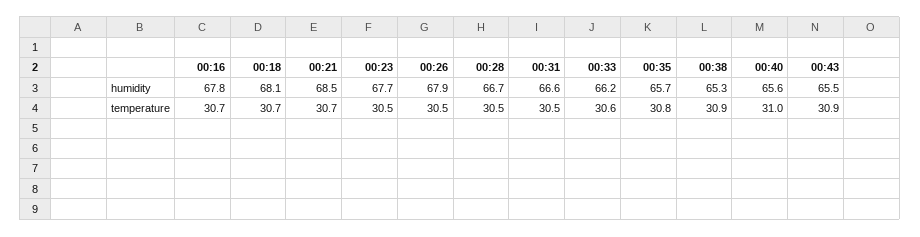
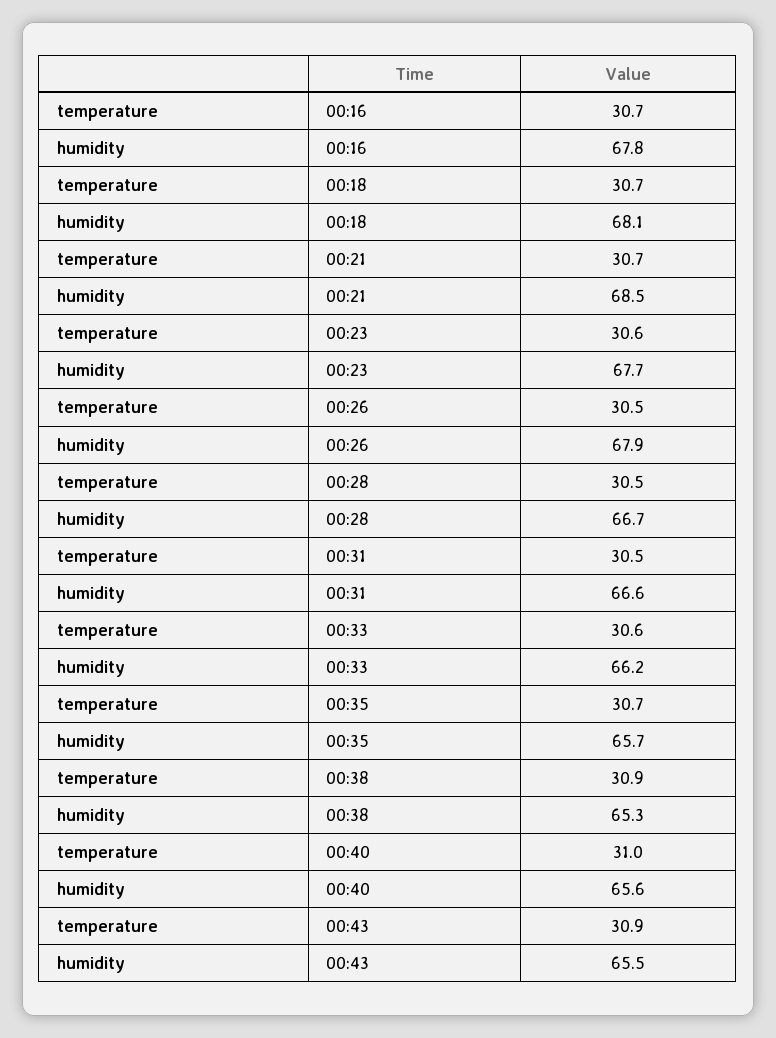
  {
    "00:16": {
      "humidity": 67.8,
      "temperature": 30.7
    },
    "00:18": {
      "humidity": 68.1,
      "temperature": 30.7
    },
    "00:21": {
      "humidity": 68.5,
      "temperature": 30.7
    },
    "00:23": {
      "humidity": 67.7,
-     "temperature": 30.5
+     "temperature": 30.6
    },
    "00:26": {
      "humidity": 67.9,
      "temperature": 30.5
    },
    "00:28": {
      "humidity": 66.7,
      "temperature": 30.5
    },
    "00:31": {
      "humidity": 66.6,
      "temperature": 30.5
    },
    "00:33": {
      "humidity": 66.2,
      "temperature": 30.6
    },
    "00:35": {
      "humidity": 65.7,
-     "temperature": 30.8
+     "temperature": 30.7
    },
    "00:38": {
      "humidity": 65.3,
      "temperature": 30.9
    },
    "00:40": {
      "humidity": 65.6,
      "temperature": 31
    },
    "00:43": {
      "humidity": 65.5,
      "temperature": 30.9
    }
  }

